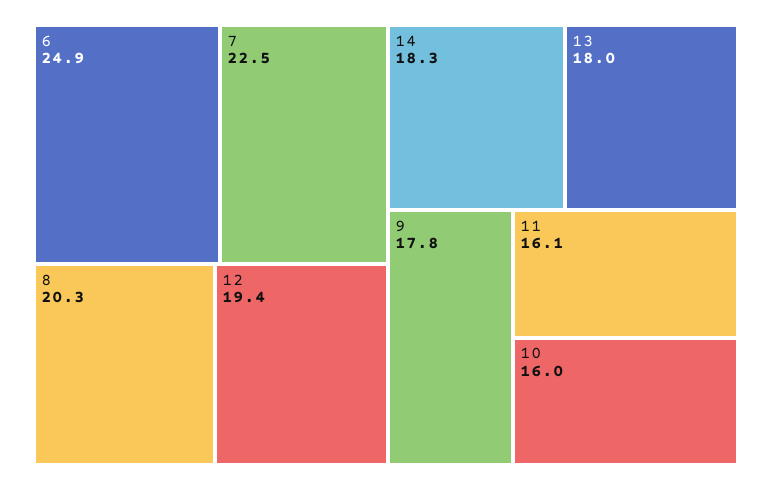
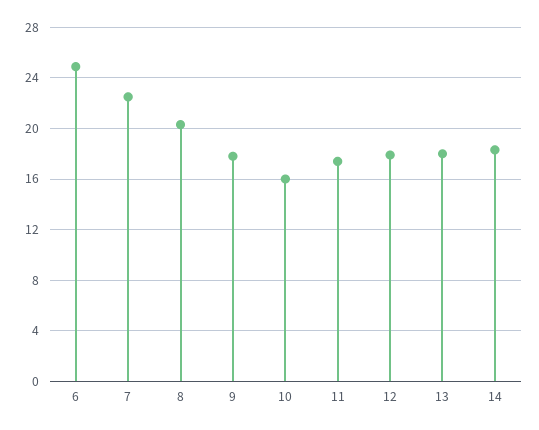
  {
    "6": 24.9,
    "7": 22.5,
    "8": 20.3,
-   "12": 19.4,
+   "12": 18,
    "14": 18.3,
    "13": 18,
    "9": 17.8,
-   "11": 16.1,
+   "11": 17.5,
    "10": 16
  }

